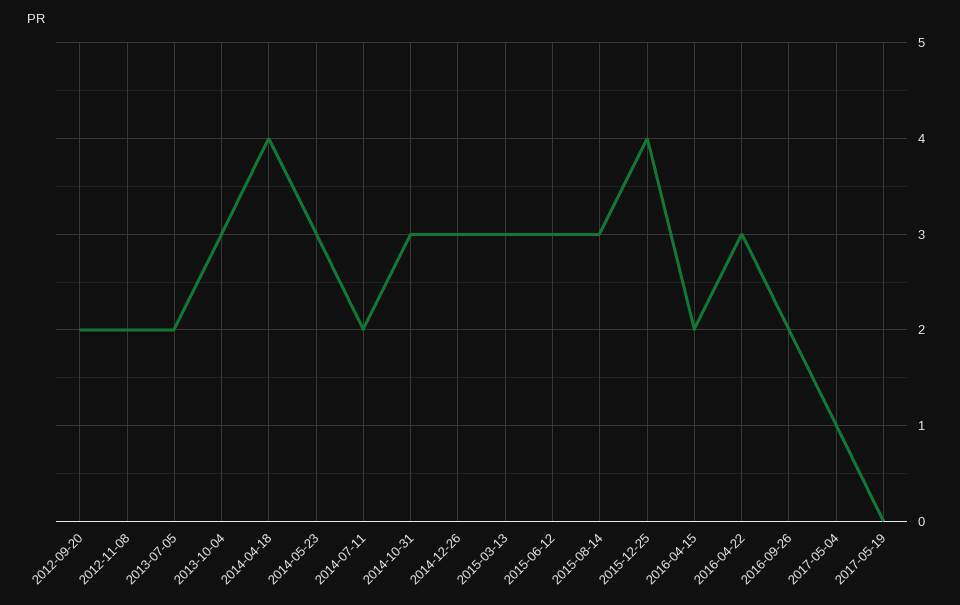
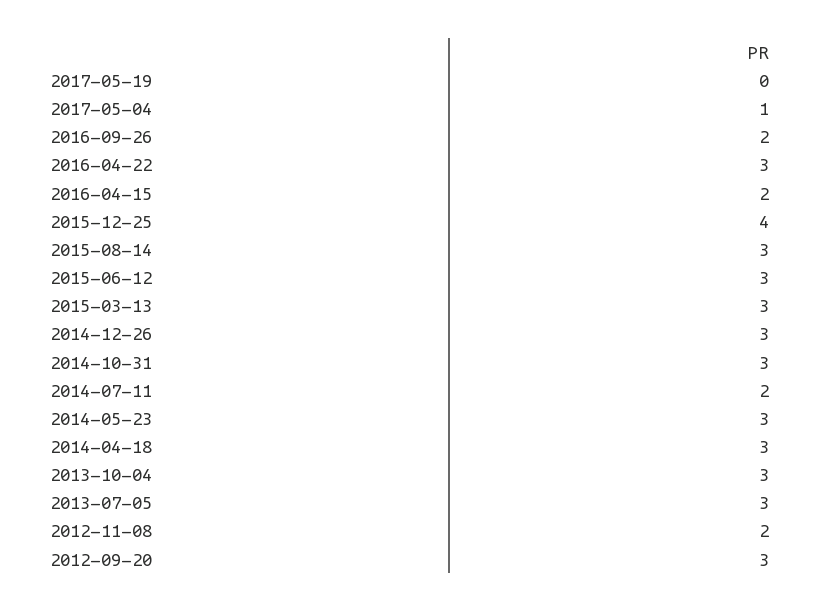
  {
-   "2012-09-20": 2,
+   "2012-09-20": 3,
    "2012-11-08": 2,
-   "2013-07-05": 2,
+   "2013-07-05": 3,
    "2013-10-04": 3,
-   "2014-04-18": 4,
+   "2014-04-18": 3,
    "2014-05-23": 3,
    "2014-07-11": 2,
    "2014-10-31": 3,
    "2014-12-26": 3,
    "2015-03-13": 3,
    "2015-06-12": 3,
    "2015-08-14": 3,
    "2015-12-25": 4,
    "2016-04-15": 2,
    "2016-04-22": 3,
    "2016-09-26": 2,
    "2017-05-04": 1,
    "2017-05-19": 0
  }

